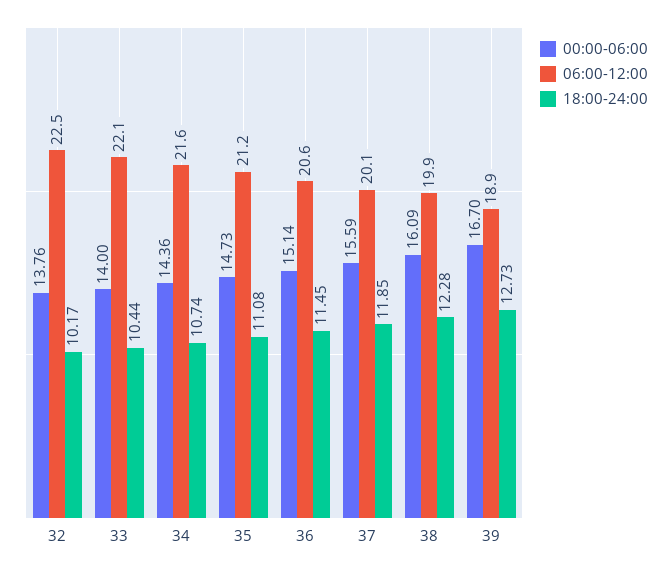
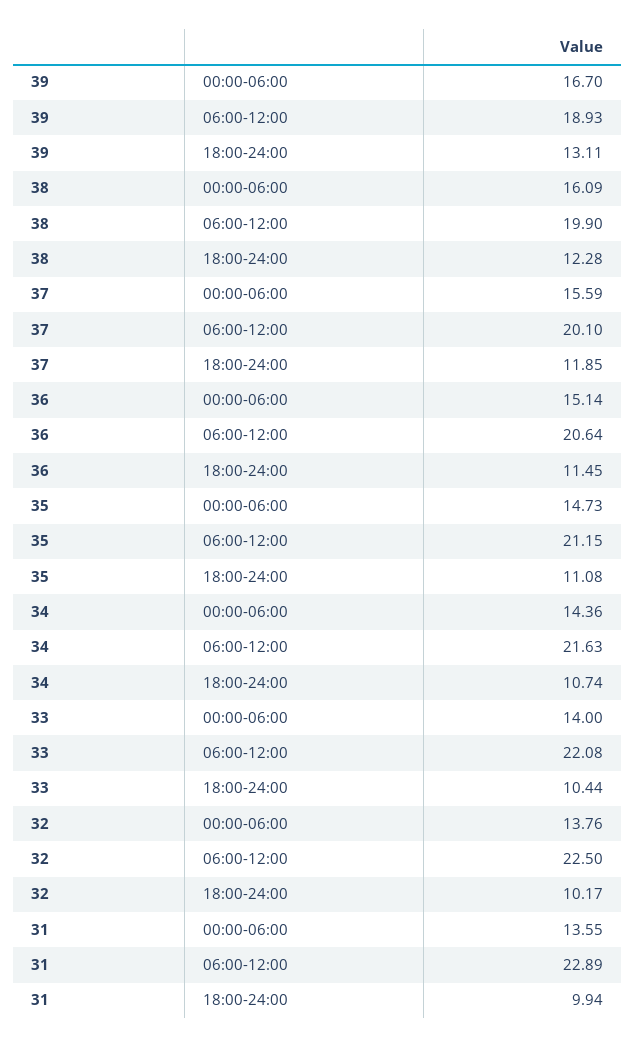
  {
    "00:00-06:00": {
      "32": 13.76,
      "33": 14,
      "34": 14.36,
      "35": 14.73,
      "36": 15.14,
      "37": 15.59,
      "38": 16.09,
-     "39": 16.7
+     "39": 16.7,
+     "31": 13.55
    },
    "06:00-12:00": {
      "32": 22.5,
      "33": 22.08,
      "34": 21.63,
      "35": 21.15,
      "36": 20.64,
      "37": 20.1,
      "38": 19.9,
-     "39": 18.93
+     "39": 18.93,
+     "31": 22.89
    },
    "18:00-24:00": {
      "32": 10.17,
      "33": 10.44,
      "34": 10.74,
      "35": 11.08,
      "36": 11.45,
      "37": 11.85,
      "38": 12.28,
-     "39": 12.73
+     "39": 13.11,
+     "31": 9.94
    }
  }

